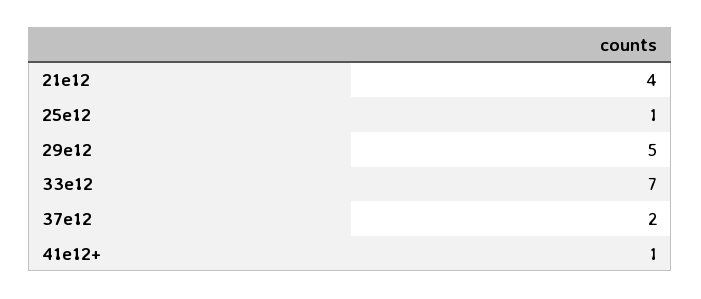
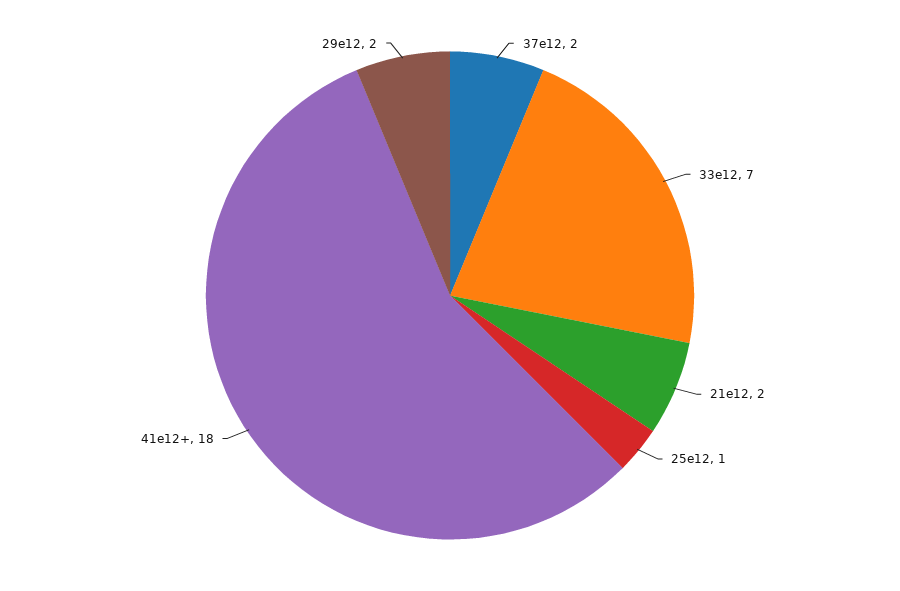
  {
-   "21e12": 4,
+   "21e12": 2,
    "25e12": 1,
-   "29e12": 5,
+   "29e12": 2,
    "33e12": 7,
    "37e12": 2,
-   "41e12+": 1
+   "41e12+": 18
  }

